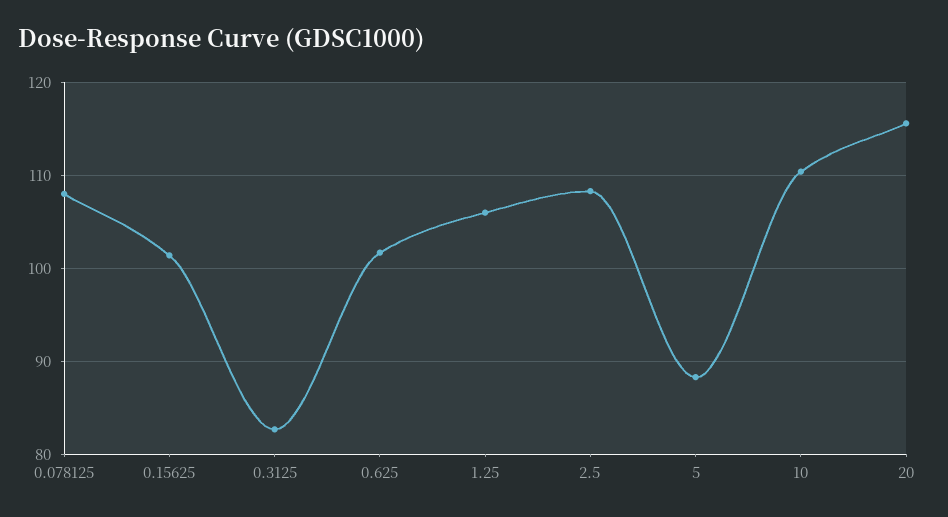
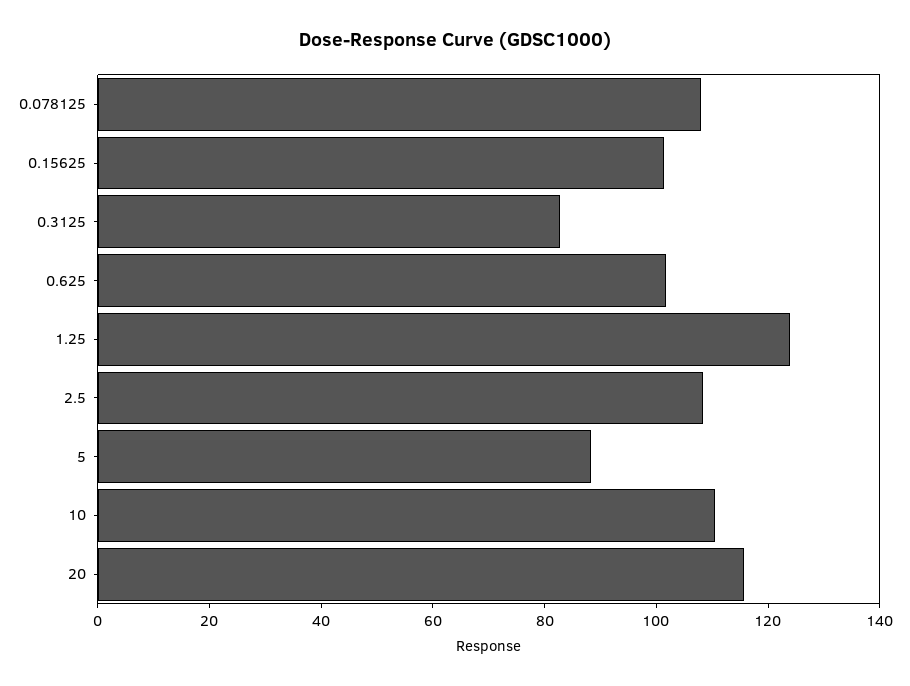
  {
    "0.078125": 108,
    "0.15625": 101,
    "0.3125": 83,
    "0.625": 102,
-   "1.25": 106,
+   "1.25": 125,
    "2.5": 108,
    "5": 88,
    "10": 110,
    "20": 116
  }

